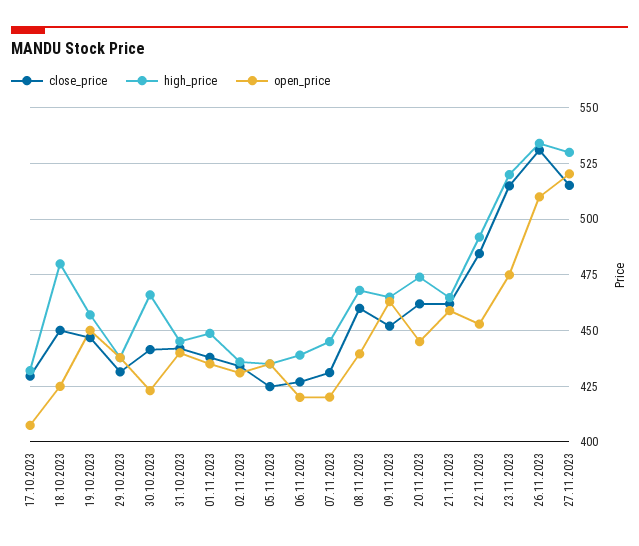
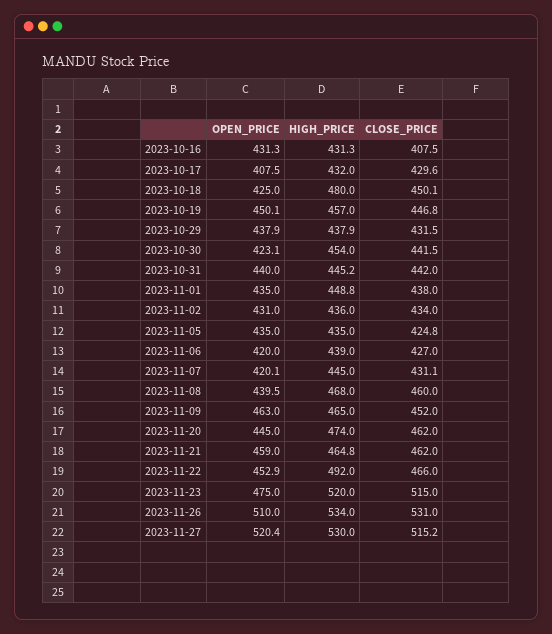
  {
    "close_price": {
      "17.10.2023": 429.6,
      "18.10.2023": 450.1,
      "19.10.2023": 446.8,
      "29.10.2023": 431.5,
      "30.10.2023": 441.5,
      "31.10.2023": 442,
      "01.11.2023": 438,
      "02.11.2023": 434,
      "05.11.2023": 424.8,
      "06.11.2023": 427,
      "07.11.2023": 431.1,
      "08.11.2023": 460,
      "09.11.2023": 452,
      "20.11.2023": 462,
      "21.11.2023": 462,
-     "22.11.2023": 485,
+     "22.11.2023": 466,
      "23.11.2023": 515,
      "26.11.2023": 531,
-     "27.11.2023": 515.2
+     "27.11.2023": 515.2,
+     "2023-10-16": 407.5
    },
    "high_price": {
      "17.10.2023": 432,
      "18.10.2023": 480,
      "19.10.2023": 457,
      "29.10.2023": 437.9,
-     "30.10.2023": 465,
+     "30.10.2023": 454,
      "31.10.2023": 445.2,
      "01.11.2023": 448.8,
      "02.11.2023": 436,
      "05.11.2023": 435,
      "06.11.2023": 439,
      "07.11.2023": 445,
      "08.11.2023": 468,
      "09.11.2023": 465,
      "20.11.2023": 474,
      "21.11.2023": 464.8,
      "22.11.2023": 492,
      "23.11.2023": 520,
      "26.11.2023": 534,
-     "27.11.2023": 530
+     "27.11.2023": 530,
+     "2023-10-16": 431.3
    },
    "open_price": {
      "17.10.2023": 407.5,
      "18.10.2023": 425,
      "19.10.2023": 450.1,
      "29.10.2023": 437.9,
      "30.10.2023": 423.1,
      "31.10.2023": 440,
      "01.11.2023": 435,
      "02.11.2023": 431,
      "05.11.2023": 435,
      "06.11.2023": 420,
      "07.11.2023": 420.1,
      "08.11.2023": 439.5,
      "09.11.2023": 463,
      "20.11.2023": 445,
      "21.11.2023": 459,
      "22.11.2023": 452.9,
      "23.11.2023": 475,
      "26.11.2023": 510,
-     "27.11.2023": 520.4
+     "27.11.2023": 520.4,
+     "2023-10-16": 431.3
    }
  }

